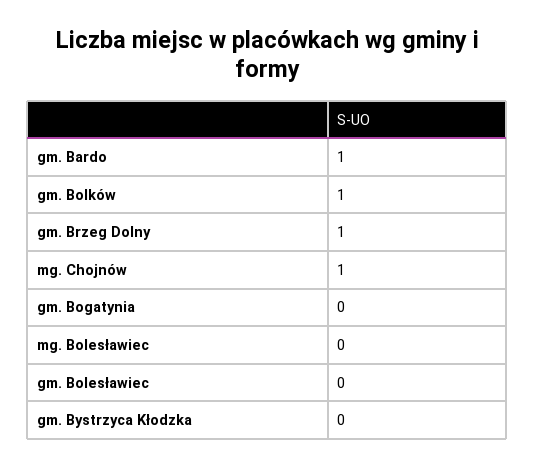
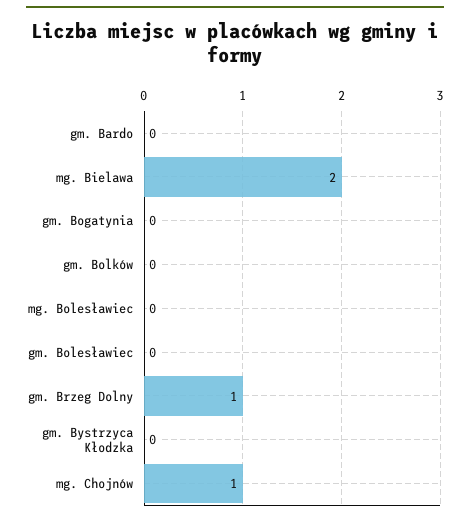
  {
-   "gm. Bardo": 1,
+   "gm. Bardo": 0,
-   "gm. Bolków": 1,
+   "gm. Bolków": 0,
    "gm. Brzeg Dolny": 1,
    "mg. Chojnów": 1,
    "gm. Bogatynia": 0,
    "mg. Bolesławiec": 0,
    "gm. Bolesławiec": 0,
-   "gm. Bystrzyca Kłodzka": 0
+   "gm. Bystrzyca Kłodzka": 0,
+   "mg. Bielawa": 2
  }

